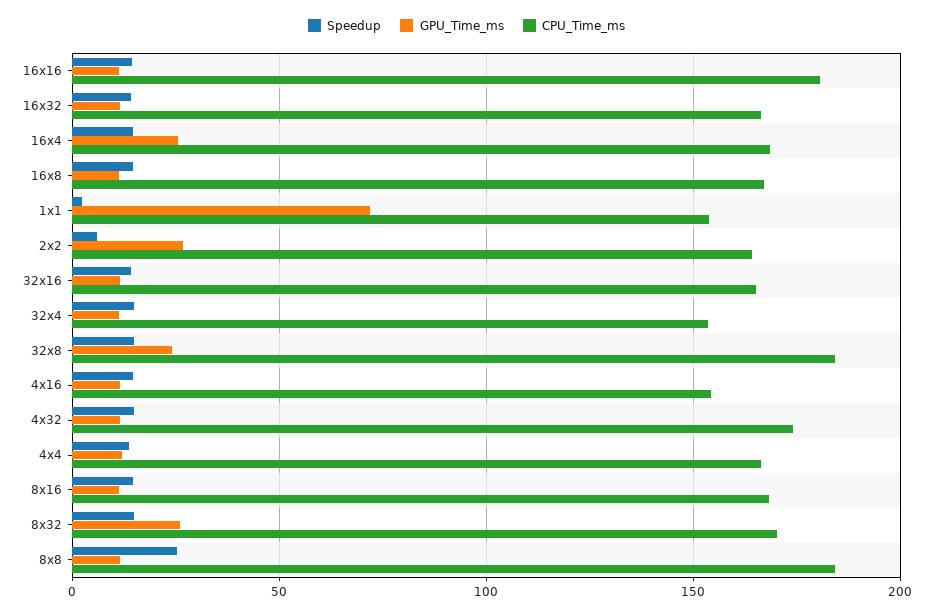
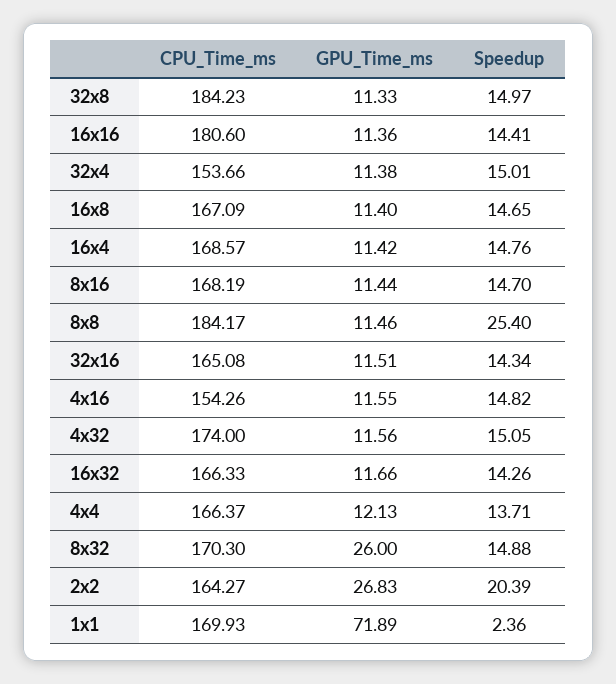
  {
    "Speedup": {
      "16x16": 14.41,
      "16x32": 14.26,
      "16x4": 14.76,
      "16x8": 14.65,
      "1x1": 2.36,
-     "2x2": 5,
+     "2x2": 20.39,
      "32x16": 14.34,
      "32x4": 15.01,
      "32x8": 14.97,
      "4x16": 14.82,
      "4x32": 15.05,
      "4x4": 13.71,
      "8x16": 14.7,
      "8x32": 14.88,
      "8x8": 25.4
    },
    "GPU_Time_ms": {
      "16x16": 11.36,
      "16x32": 11.66,
-     "16x4": 25,
+     "16x4": 11.42,
      "16x8": 11.4,
      "1x1": 71.89,
      "2x2": 26.83,
      "32x16": 11.51,
      "32x4": 11.38,
-     "32x8": 25,
+     "32x8": 11.33,
      "4x16": 11.55,
      "4x32": 11.56,
      "4x4": 12.13,
      "8x16": 11.44,
      "8x32": 26,
      "8x8": 11.46
    },
    "CPU_Time_ms": {
      "16x16": 180.6,
      "16x32": 166.33,
      "16x4": 168.57,
      "16x8": 167.09,
-     "1x1": 155,
+     "1x1": 169.93,
      "2x2": 164.27,
      "32x16": 165.08,
      "32x4": 153.66,
      "32x8": 184.23,
      "4x16": 154.26,
      "4x32": 174,
      "4x4": 166.37,
      "8x16": 168.19,
      "8x32": 170.3,
      "8x8": 184.17
    }
  }

